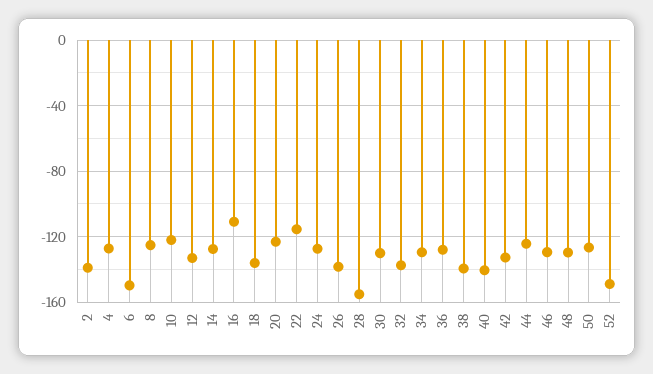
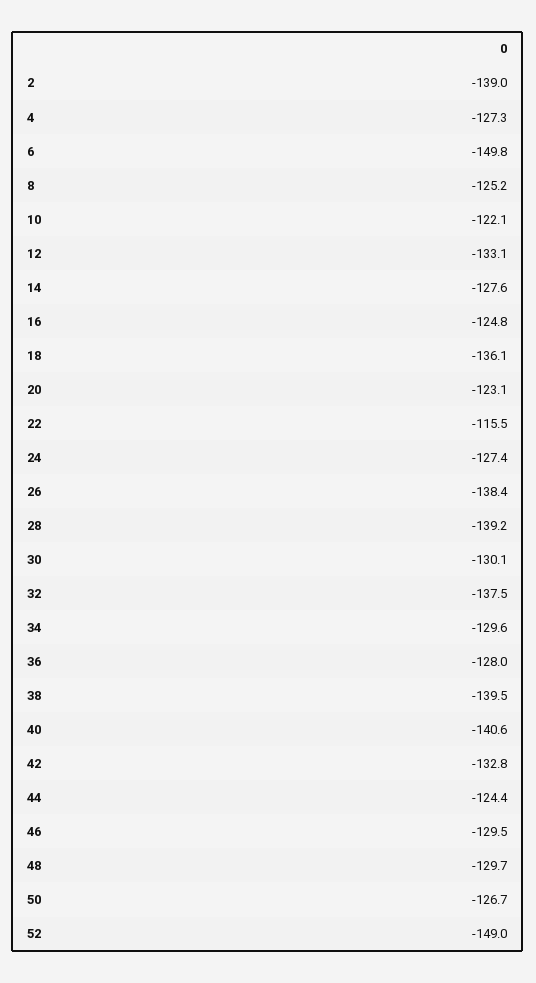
  {
    "2": -139,
    "4": -127.3,
    "6": -149.8,
    "8": -125.2,
    "10": -122.1,
    "12": -133.1,
    "14": -127.6,
-   "16": -110,
+   "16": -124.8,
    "18": -136.1,
    "20": -123.1,
    "22": -115.5,
    "24": -127.4,
    "26": -138.4,
-   "28": -155,
+   "28": -139.2,
    "30": -130.1,
    "32": -137.5,
    "34": -129.6,
    "36": -128,
    "38": -139.5,
    "40": -140.6,
    "42": -132.8,
    "44": -124.4,
    "46": -129.5,
    "48": -129.7,
    "50": -126.7,
    "52": -149
  }

